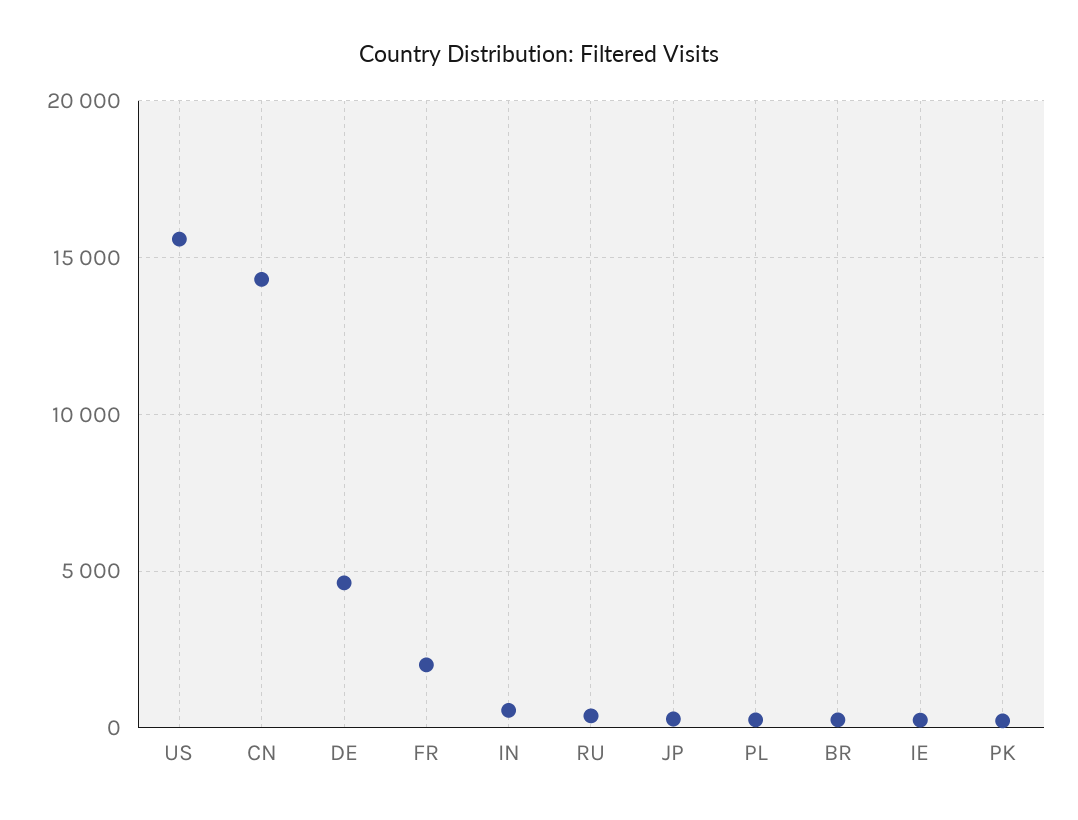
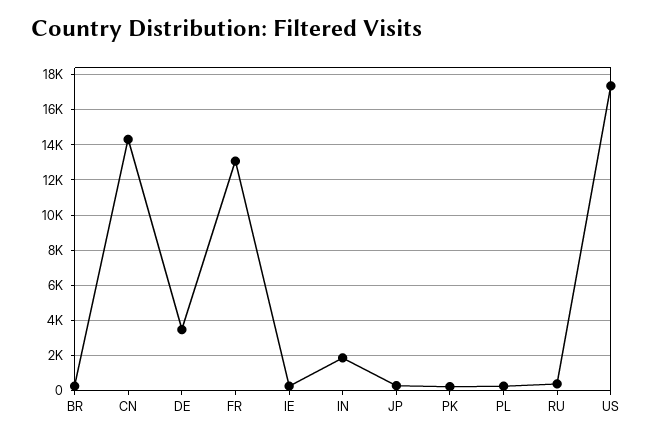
  {
-   "US": 15500,
+   "US": 17500,
    "CN": 14500,
-   "DE": 4500,
+   "DE": 3500,
-   "FR": 2000,
+   "FR": 13000,
-   "IN": 500,
+   "IN": 2000,
    "RU": 500,
    "JP": 500,
    "PL": 500,
    "BR": 500,
    "IE": 500,
    "PK": 0
  }

